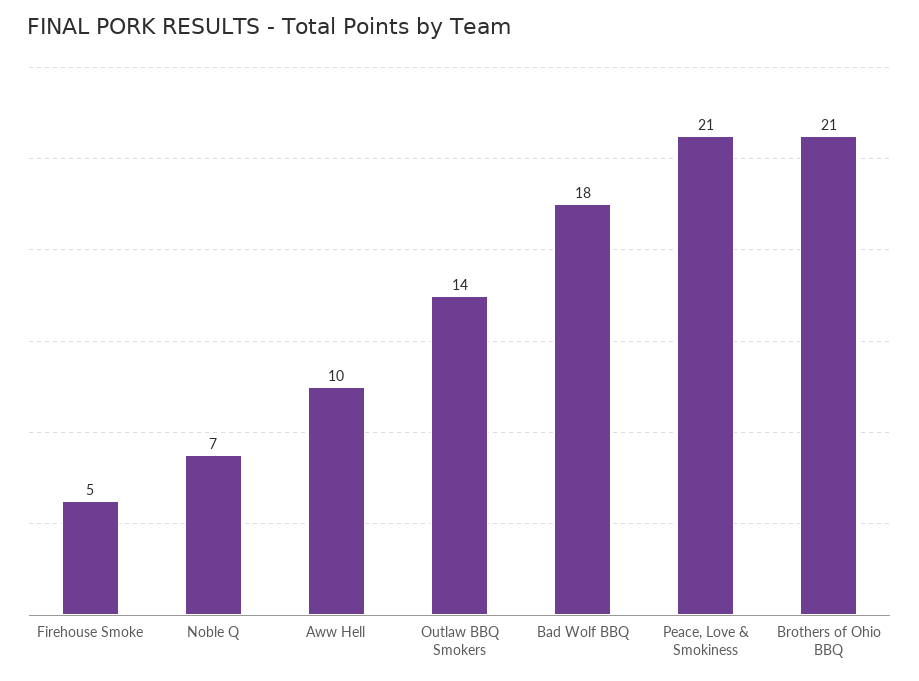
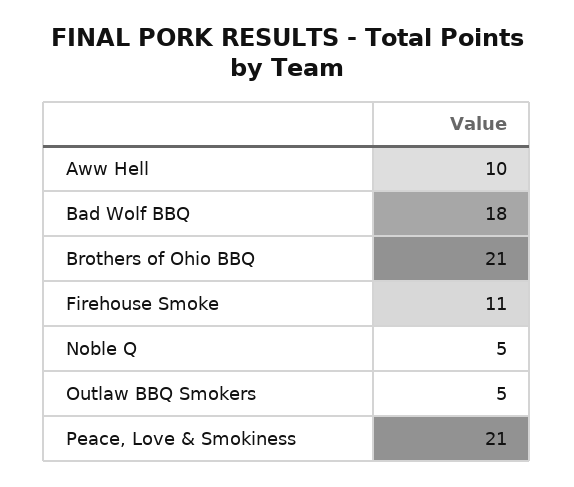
  {
-   "Firehouse Smoke": 5,
+   "Firehouse Smoke": 11,
-   "Noble Q": 7,
+   "Noble Q": 5,
    "Aww Hell": 10,
-   "Outlaw BBQ Smokers": 14,
+   "Outlaw BBQ Smokers": 5,
    "Bad Wolf BBQ": 18,
    "Peace, Love & Smokiness": 21,
    "Brothers of Ohio BBQ": 21
  }

